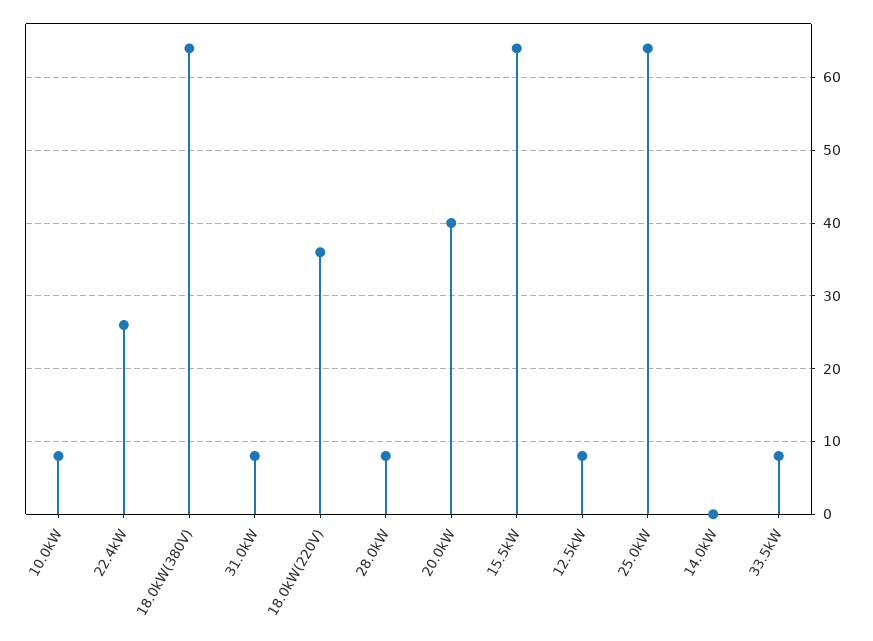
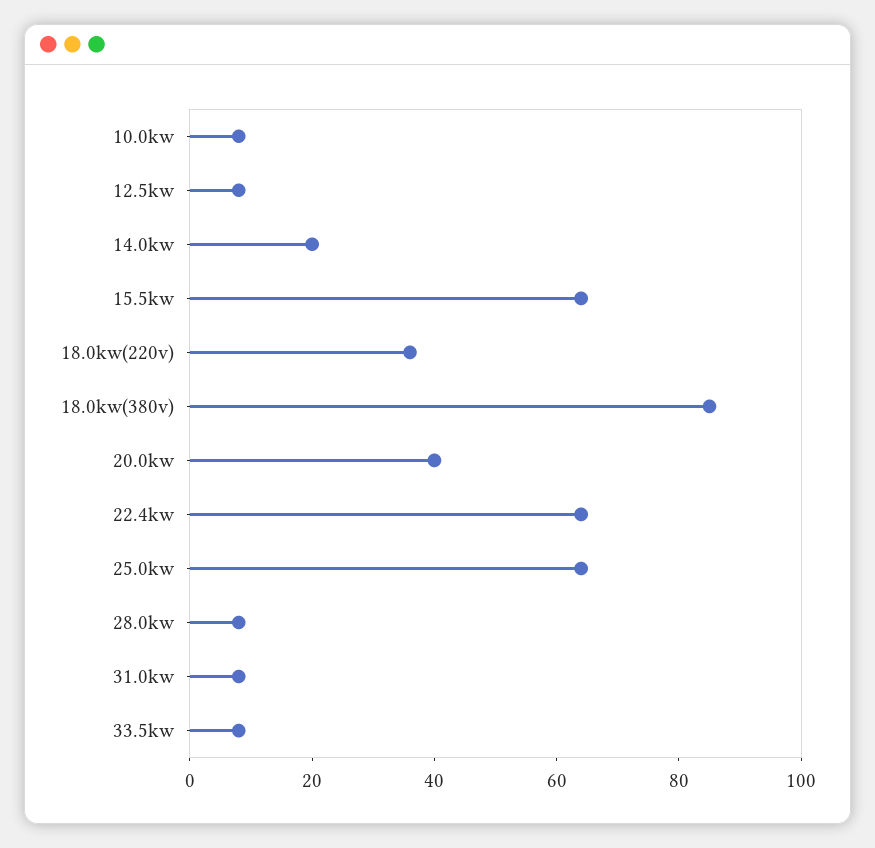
  {
    "10.0kW": 8,
-   "22.4kW": 26,
+   "22.4kW": 65,
-   "18.0kW(380V)": 64,
+   "18.0kW(380V)": 85,
    "31.0kW": 8,
    "18.0kW(220V)": 36,
    "28.0kW": 8,
    "20.0kW": 40,
    "15.5kW": 64,
    "12.5kW": 8,
    "25.0kW": 64,
-   "14.0kW": 0,
+   "14.0kW": 20,
    "33.5kW": 8
  }

